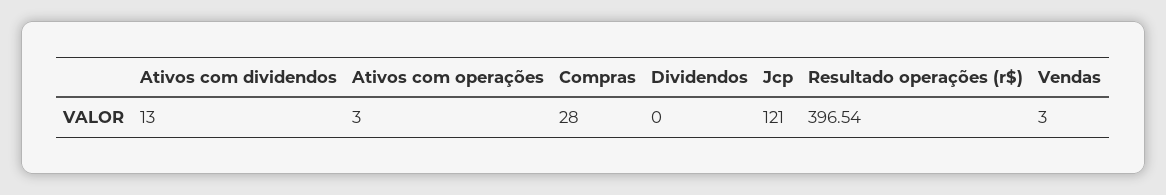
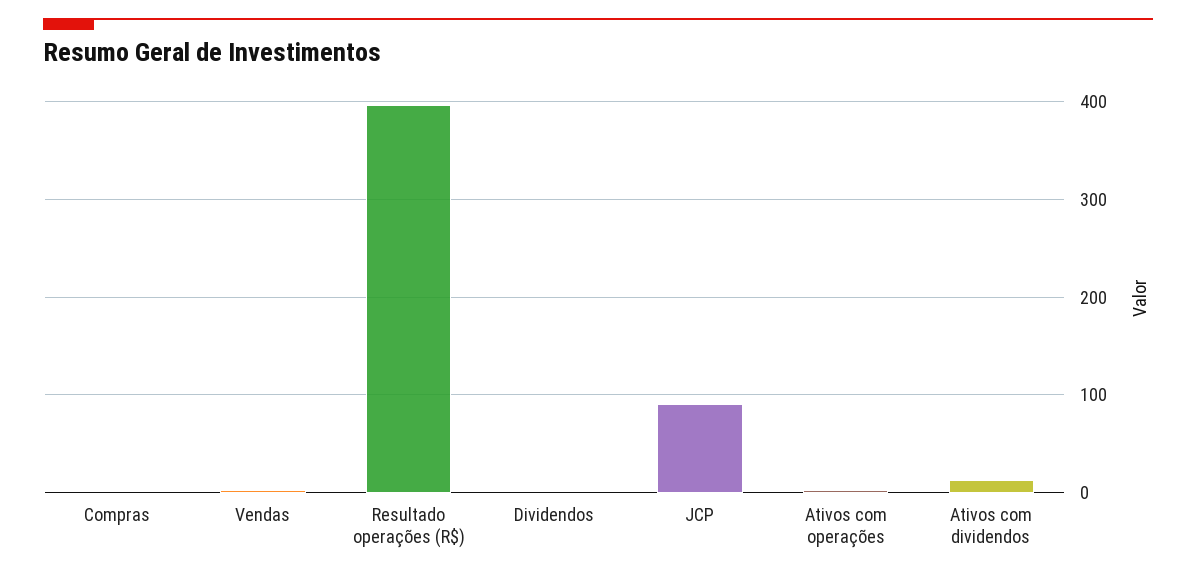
  {
    "Ativos com dividendos": 13,
    "Ativos com operações": 3,
-   "Compras": 28,
+   "Compras": 0,
    "Dividendos": 0,
-   "Jcp": 121,
+   "Jcp": 90,
    "Resultado operações (r$)": 396.54,
    "Vendas": 3
  }

